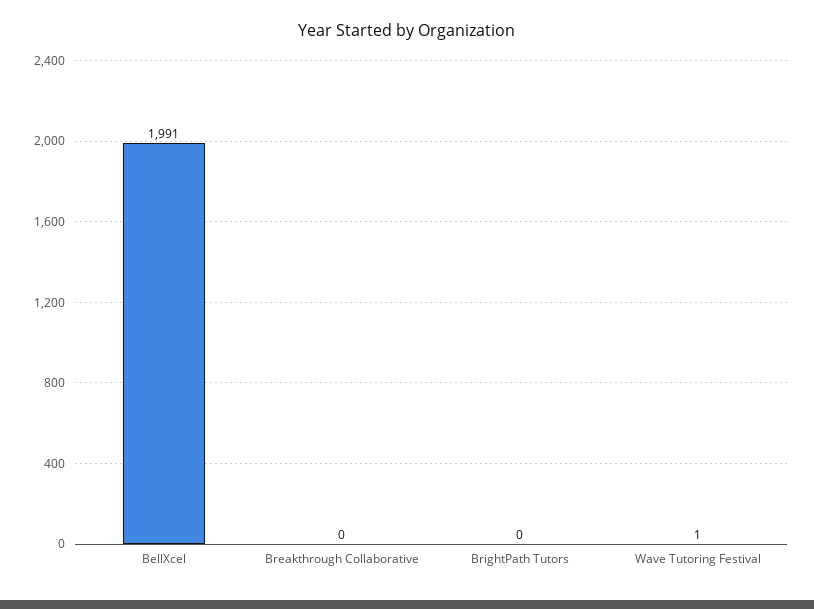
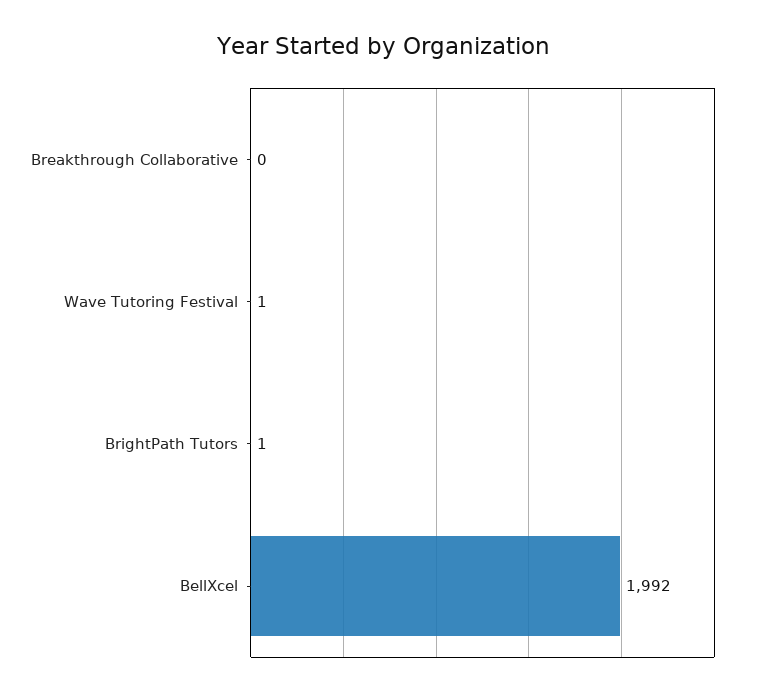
  {
-   "BellXcel": 1991,
+   "BellXcel": 1992,
    "Breakthrough Collaborative": 0,
-   "BrightPath Tutors": 0,
+   "BrightPath Tutors": 1,
    "Wave Tutoring Festival": 1
  }

